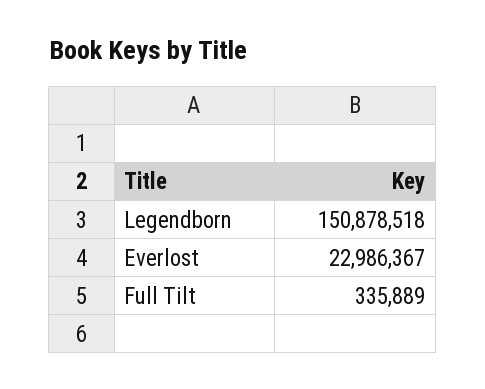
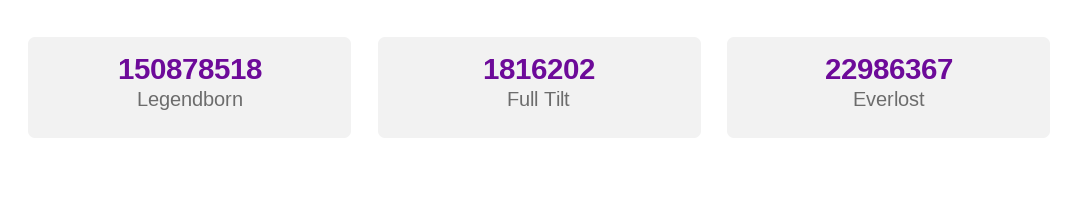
  {
    "Legendborn": 150878518,
    "Everlost": 22986367,
-   "Full Tilt": 335889
+   "Full Tilt": 1816202
  }

